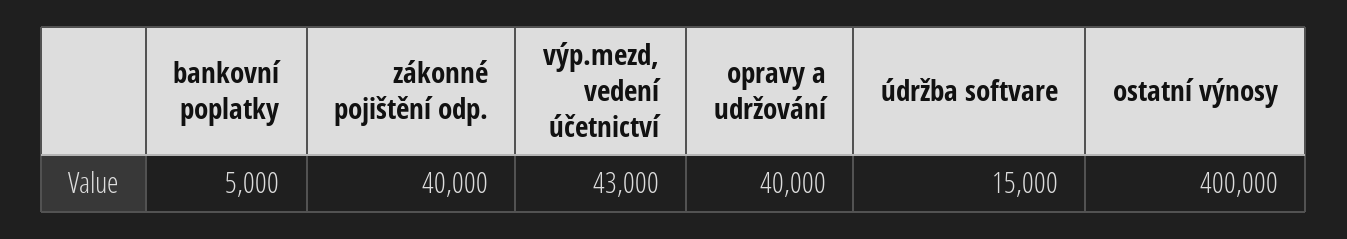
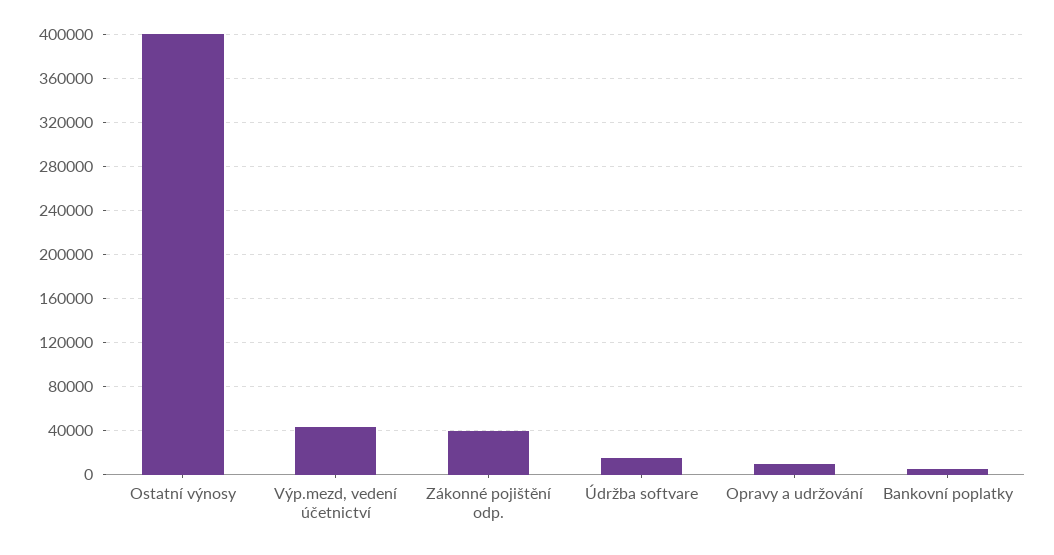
  {
    "bankovní poplatky": 5000,
    "zákonné pojištění odp.": 40000,
    "výp.mezd, vedení účetnictví": 43000,
-   "opravy a udržování": 40000,
+   "opravy a udržování": 10000,
    "údržba softvare": 15000,
    "ostatní výnosy": 400000
  }

